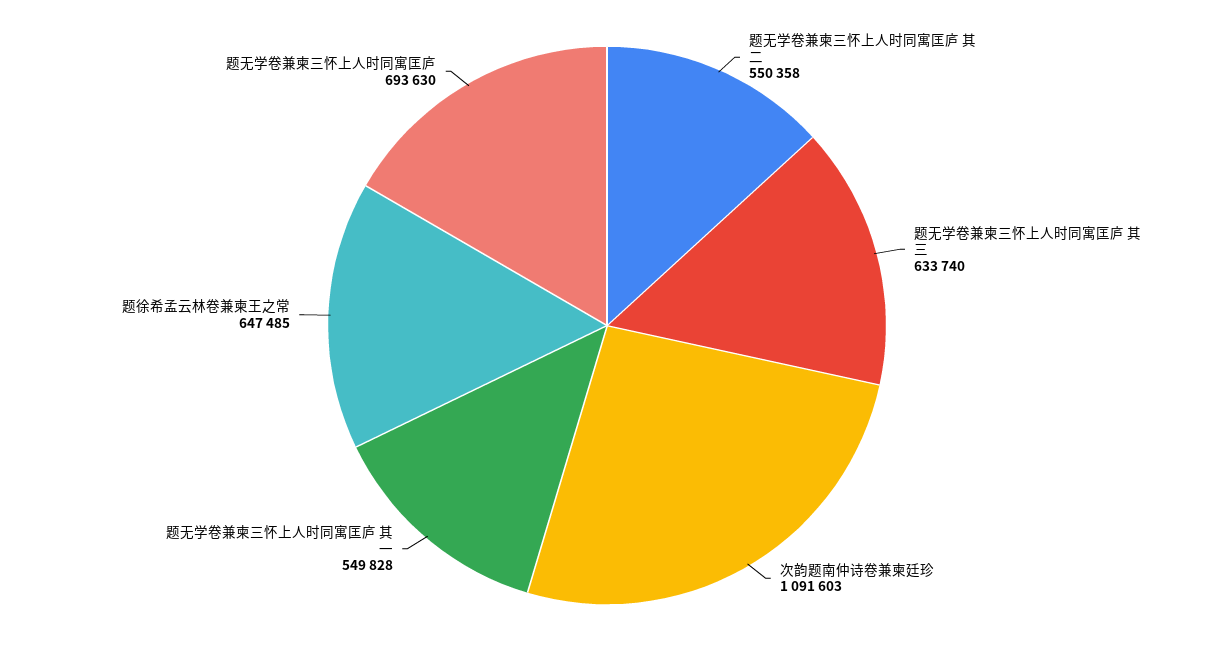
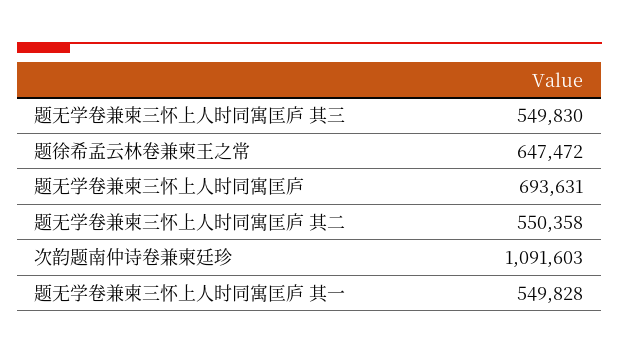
  {
    "题无学卷兼柬三怀上人时同寓匡庐 其二": 550358,
-   "题无学卷兼柬三怀上人时同寓匡庐 其三": 633740,
+   "题无学卷兼柬三怀上人时同寓匡庐 其三": 549830,
    "次韵题南仲诗卷兼柬廷珍": 1091603,
    "题无学卷兼柬三怀上人时同寓匡庐 其一": 549828,
-   "题徐希孟云林卷兼柬王之常": 647485,
+   "题徐希孟云林卷兼柬王之常": 647472,
-   "题无学卷兼柬三怀上人时同寓匡庐": 693630
+   "题无学卷兼柬三怀上人时同寓匡庐": 693631
  }

